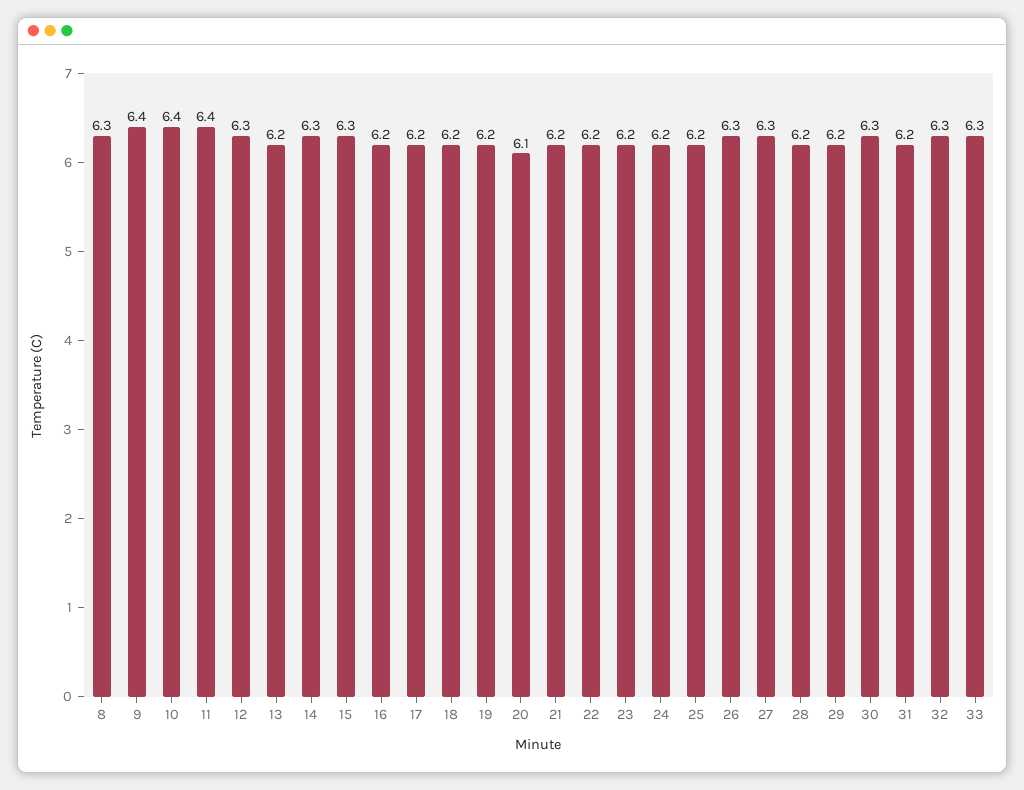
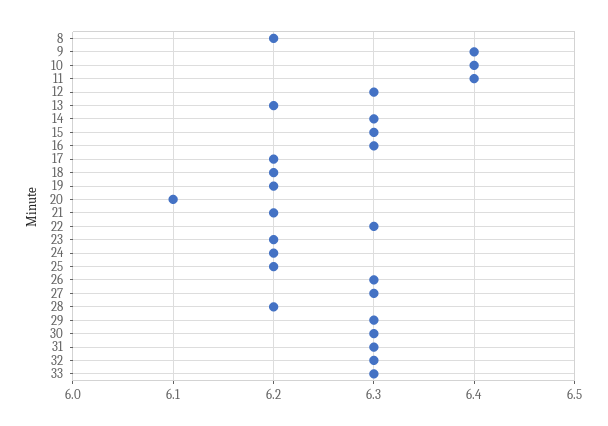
  {
-   "8": 6.3,
+   "8": 6.2,
    "9": 6.4,
    "10": 6.4,
    "11": 6.4,
    "12": 6.3,
    "13": 6.2,
    "14": 6.3,
    "15": 6.3,
-   "16": 6.2,
+   "16": 6.3,
    "17": 6.2,
    "18": 6.2,
    "19": 6.2,
    "20": 6.1,
    "21": 6.2,
-   "22": 6.2,
+   "22": 6.3,
    "23": 6.2,
    "24": 6.2,
    "25": 6.2,
    "26": 6.3,
    "27": 6.3,
    "28": 6.2,
-   "29": 6.2,
+   "29": 6.3,
    "30": 6.3,
-   "31": 6.2,
+   "31": 6.3,
    "32": 6.3,
    "33": 6.3
  }

